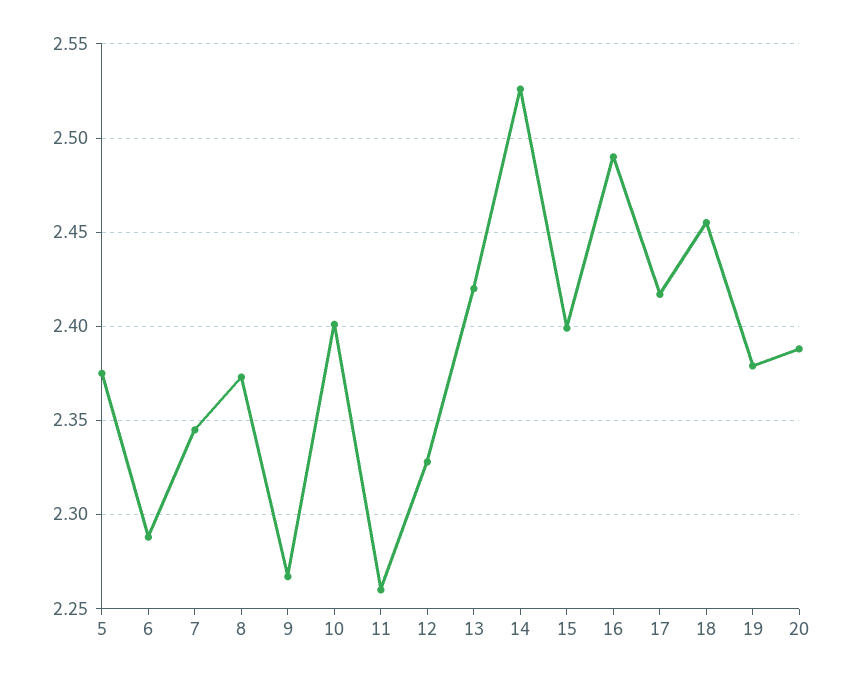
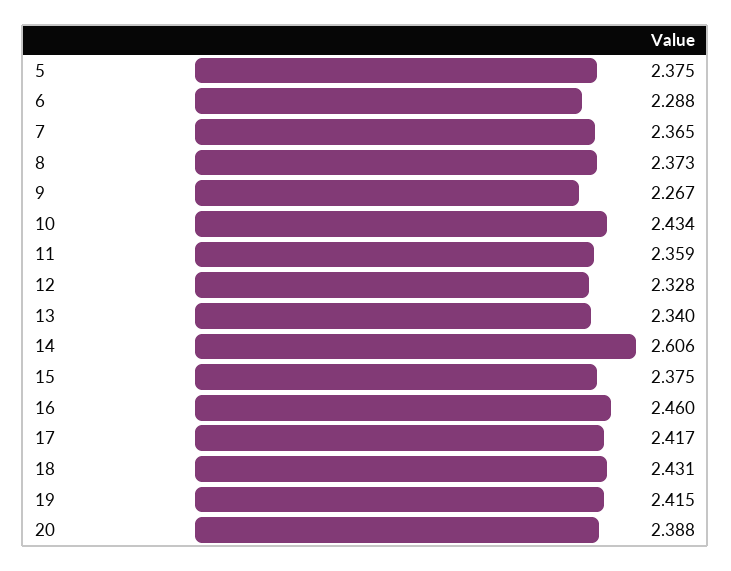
  {
    "5": 2.375,
    "6": 2.288,
-   "7": 2.345,
+   "7": 2.365,
    "8": 2.373,
    "9": 2.267,
-   "10": 2.4,
+   "10": 2.434,
-   "11": 2.26,
+   "11": 2.359,
    "12": 2.328,
-   "13": 2.42,
+   "13": 2.34,
-   "14": 2.525,
+   "14": 2.606,
-   "15": 2.4,
+   "15": 2.375,
-   "16": 2.49,
+   "16": 2.46,
    "17": 2.417,
-   "18": 2.455,
+   "18": 2.431,
-   "19": 2.38,
+   "19": 2.415,
    "20": 2.388
  }

